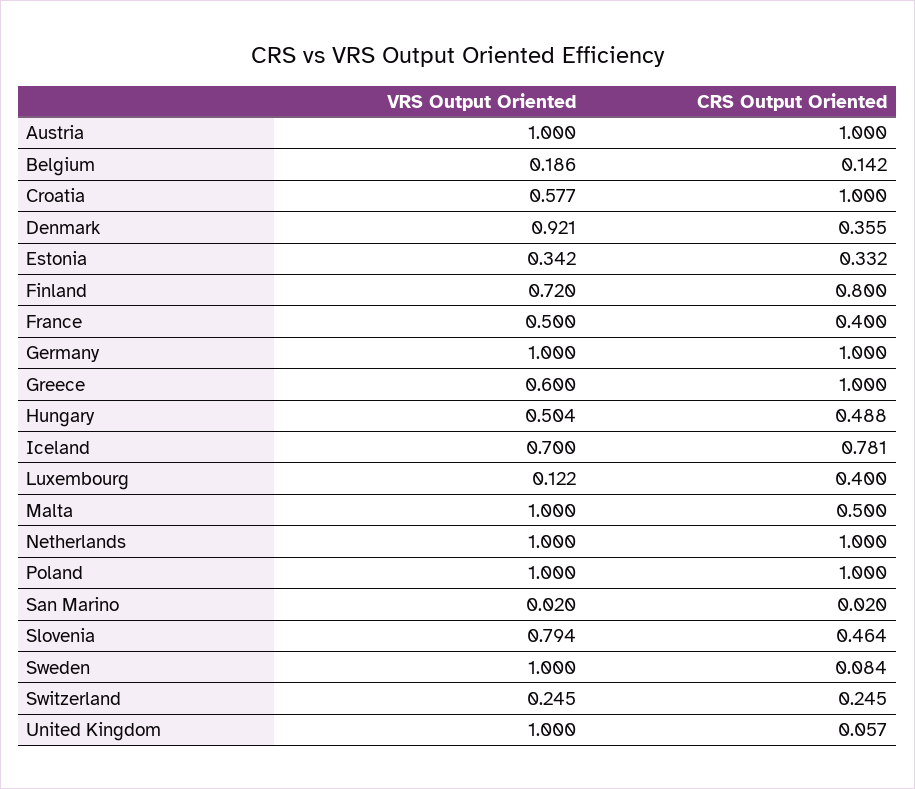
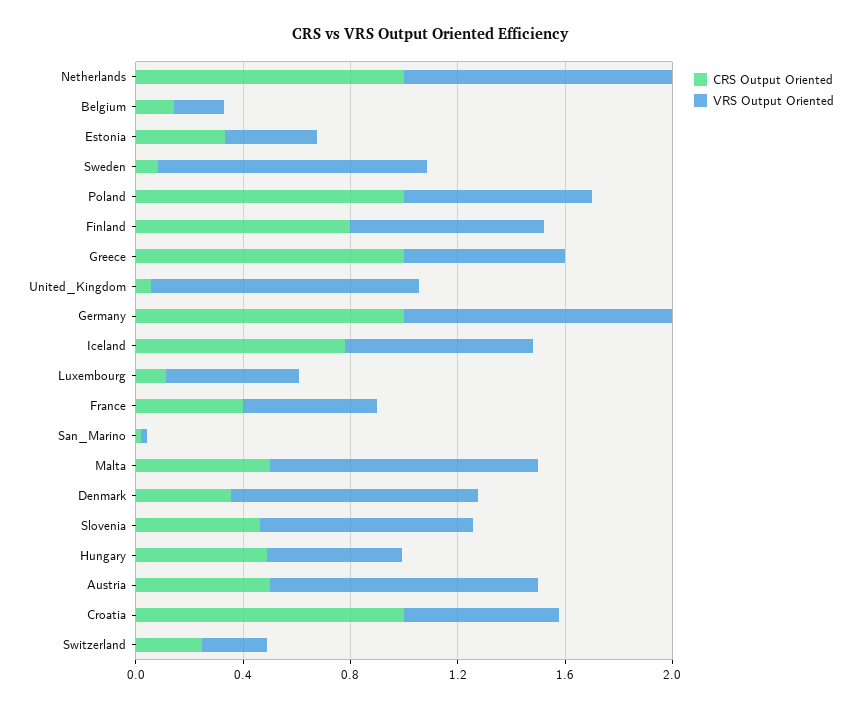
  {
    "VRS Output Oriented": {
      "Austria": 1,
      "Belgium": 0.186,
      "Croatia": 0.577,
      "Denmark": 0.921,
      "Estonia": 0.342,
      "Finland": 0.72,
      "France": 0.5,
      "Germany": 1,
      "Greece": 0.6,
      "Hungary": 0.504,
      "Iceland": 0.7,
-     "Luxembourg": 0.122,
+     "Luxembourg": 0.5,
      "Malta": 1,
      "Netherlands": 1,
-     "Poland": 1,
+     "Poland": 0.7,
      "San Marino": 0.02,
      "Slovenia": 0.794,
      "Sweden": 1,
      "Switzerland": 0.245,
      "United Kingdom": 1
    },
    "CRS Output Oriented": {
-     "Austria": 1,
+     "Austria": 0.5,
      "Belgium": 0.142,
      "Croatia": 1,
      "Denmark": 0.355,
      "Estonia": 0.332,
      "Finland": 0.8,
      "France": 0.4,
      "Germany": 1,
      "Greece": 1,
      "Hungary": 0.488,
      "Iceland": 0.781,
-     "Luxembourg": 0.4,
+     "Luxembourg": 0.1,
      "Malta": 0.5,
      "Netherlands": 1,
      "Poland": 1,
      "San Marino": 0.02,
      "Slovenia": 0.464,
      "Sweden": 0.084,
      "Switzerland": 0.245,
      "United Kingdom": 0.057
    }
  }

